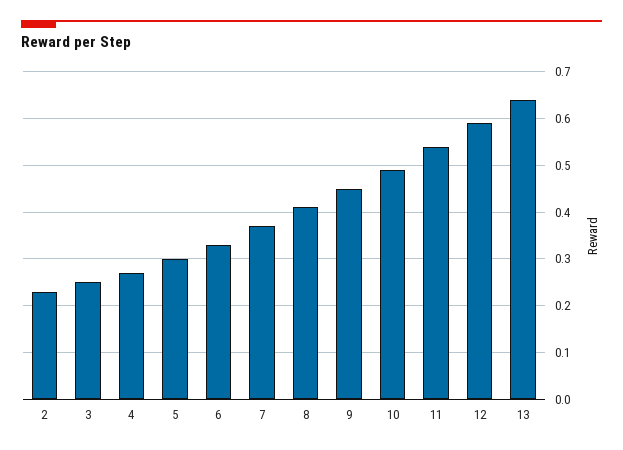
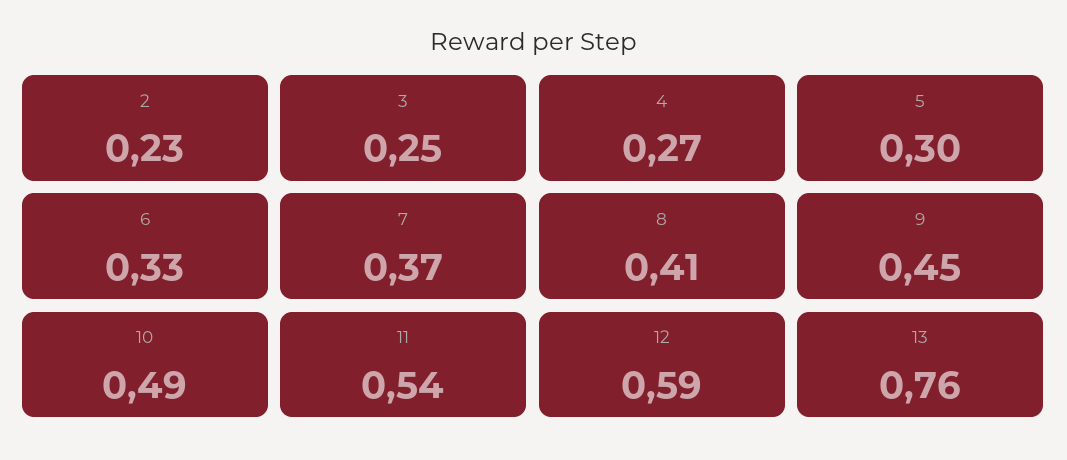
  {
    "2": 0.23,
    "3": 0.25,
    "4": 0.27,
    "5": 0.3,
    "6": 0.33,
    "7": 0.37,
    "8": 0.41,
    "9": 0.45,
    "10": 0.49,
    "11": 0.54,
    "12": 0.59,
-   "13": 0.65
+   "13": 0.76
  }

